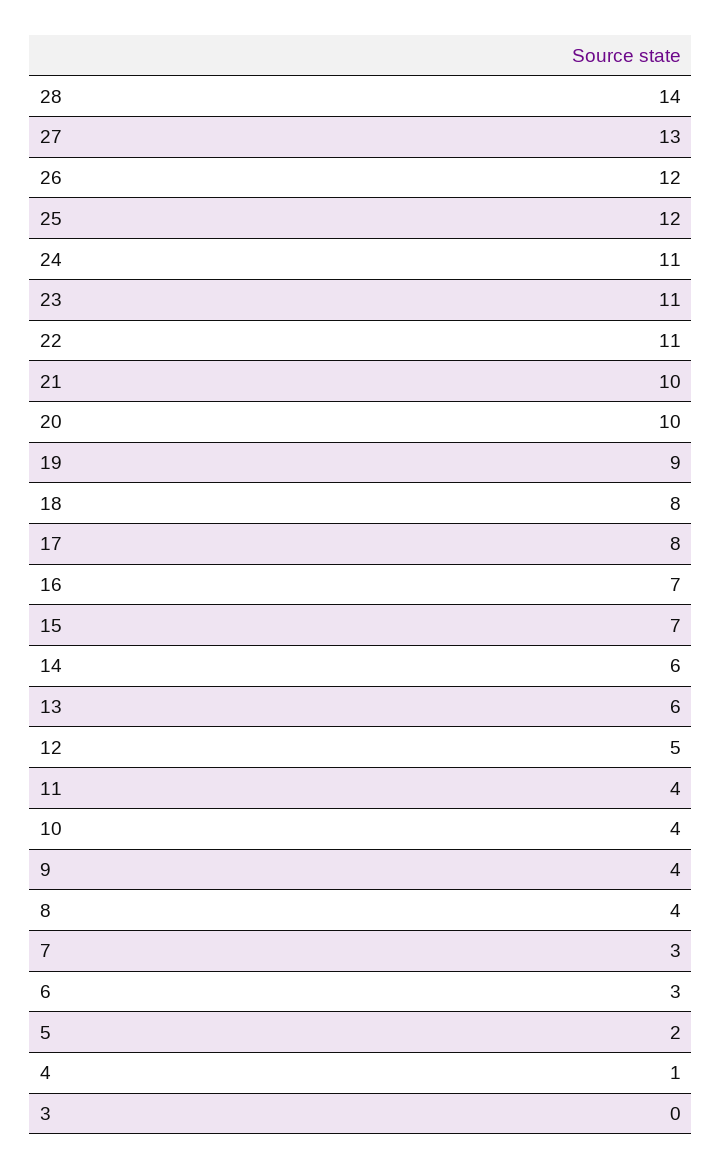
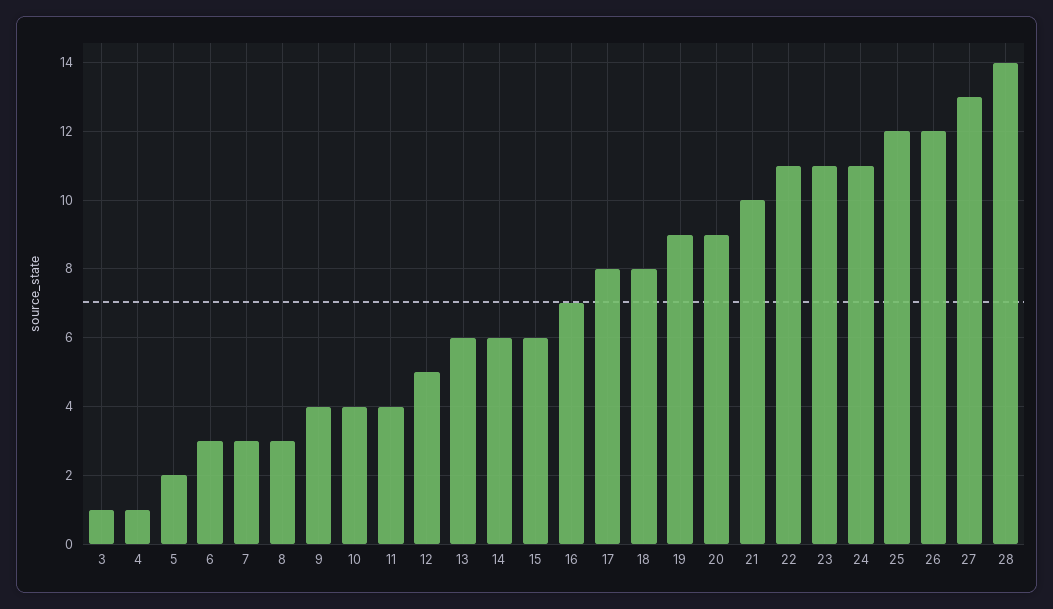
  {
    "28": 14,
    "27": 13,
    "26": 12,
    "25": 12,
    "24": 11,
    "23": 11,
    "22": 11,
    "21": 10,
-   "20": 10,
+   "20": 9,
    "19": 9,
    "18": 8,
    "17": 8,
    "16": 7,
-   "15": 7,
+   "15": 6,
    "14": 6,
    "13": 6,
    "12": 5,
    "11": 4,
    "10": 4,
    "9": 4,
-   "8": 4,
+   "8": 3,
    "7": 3,
    "6": 3,
    "5": 2,
    "4": 1,
-   "3": 0
+   "3": 1
  }

